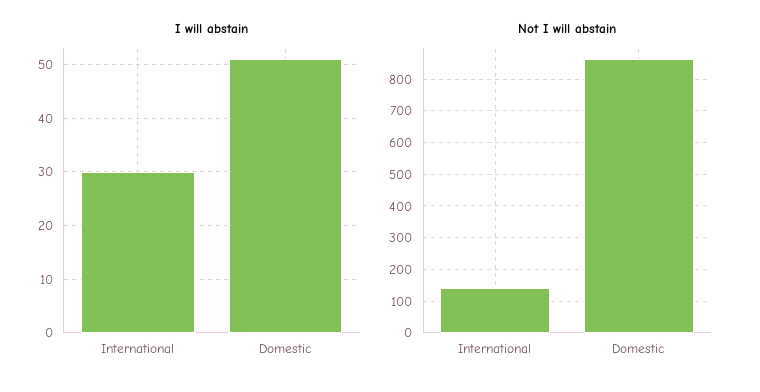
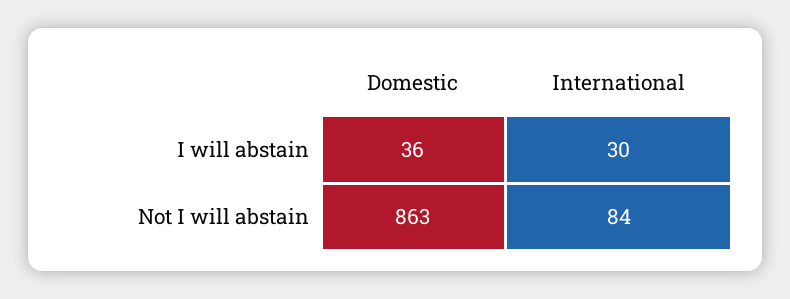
  {
    "I will abstain": {
      "International": 30,
-     "Domestic": 50
+     "Domestic": 36
    },
    "Not I will abstain": {
-     "International": 140,
+     "International": 84,
      "Domestic": 863
    }
  }

